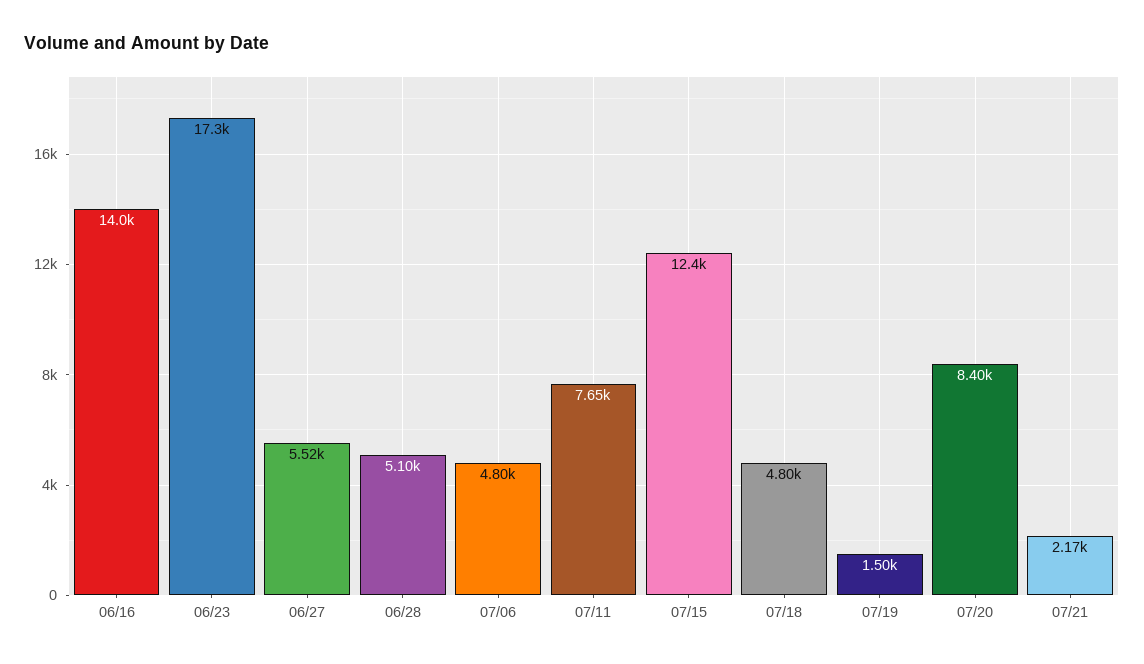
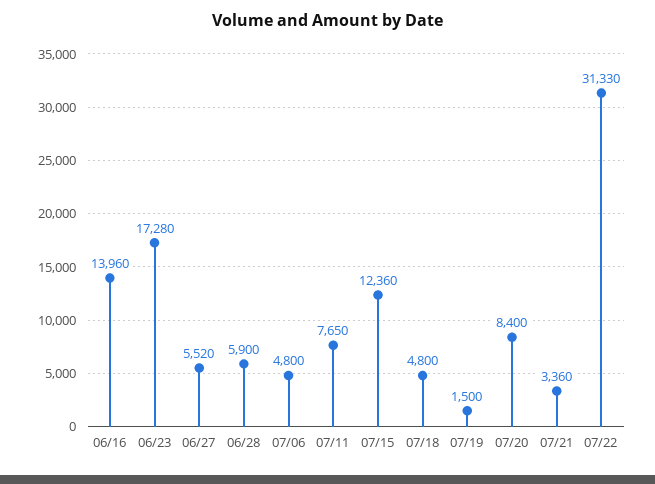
  {
    "06/16": 13960,
    "06/23": 17280,
    "06/27": 5520,
-   "06/28": 5100,
+   "06/28": 5900,
    "07/06": 4800,
    "07/11": 7650,
    "07/15": 12360,
    "07/18": 4800,
    "07/19": 1500,
    "07/20": 8400,
-   "07/21": 2170
+   "07/21": 3360,
+   "07/22": 31330
  }

